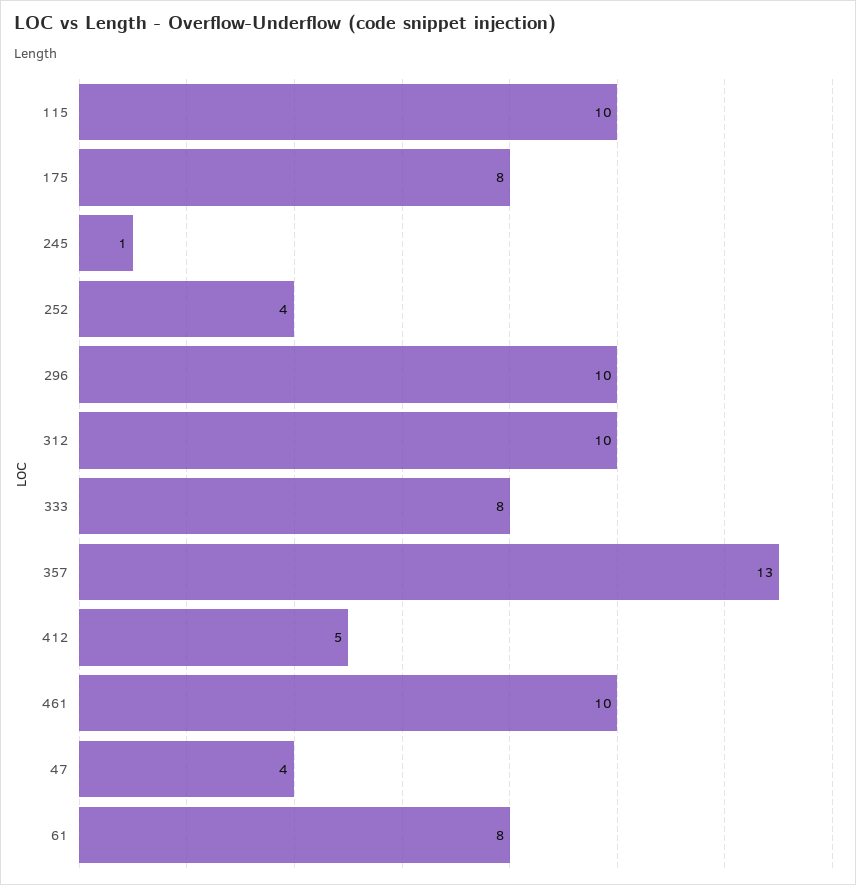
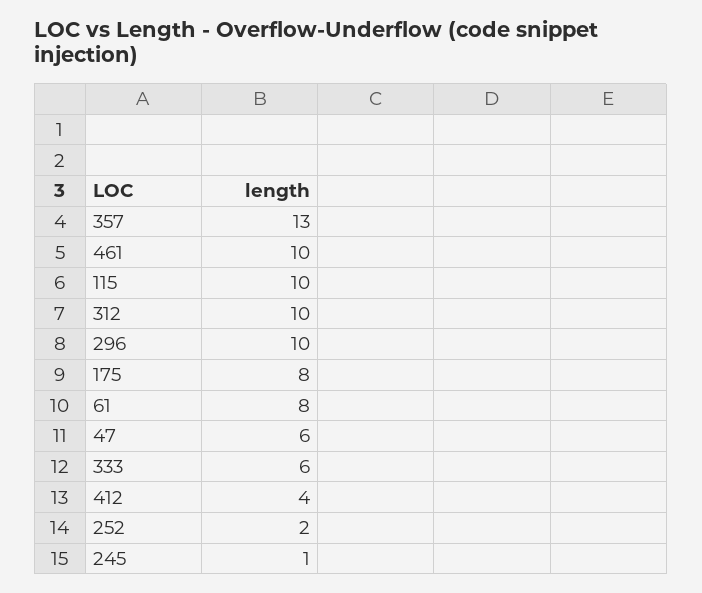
  {
    "115": 10,
    "175": 8,
    "245": 1,
-   "252": 4,
+   "252": 2,
    "296": 10,
    "312": 10,
-   "333": 8,
+   "333": 6,
    "357": 13,
-   "412": 5,
+   "412": 4,
    "461": 10,
-   "47": 4,
+   "47": 6,
    "61": 8
  }

